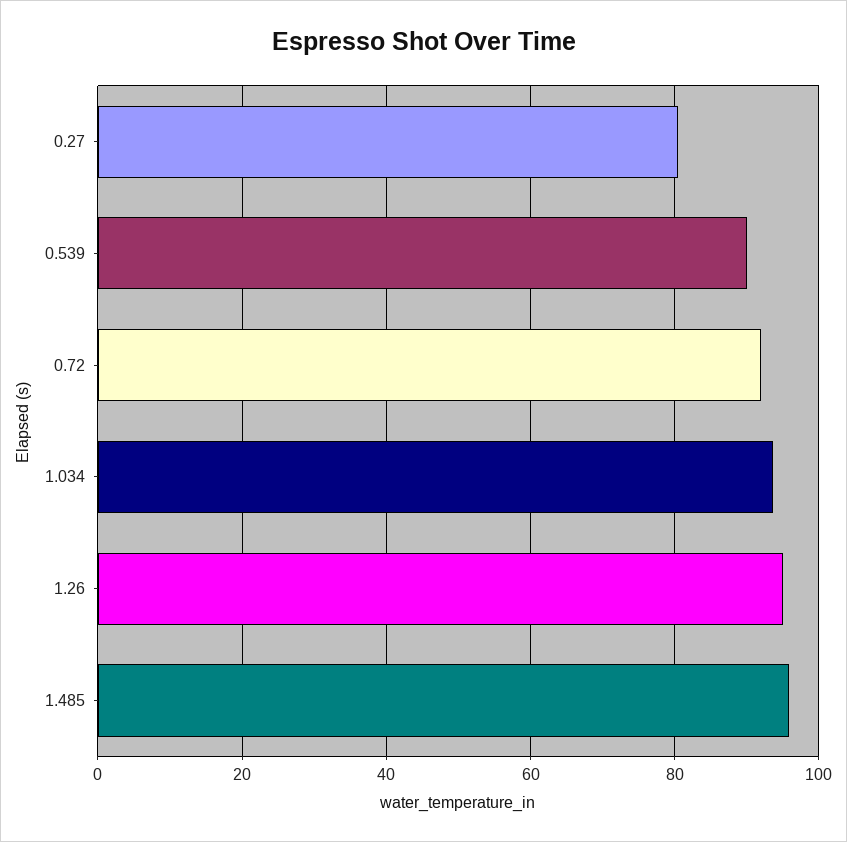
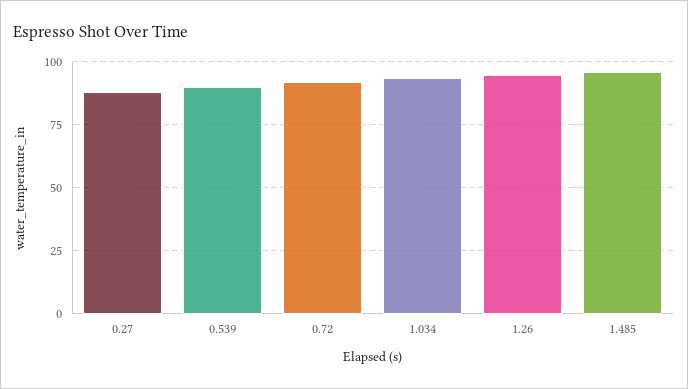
  {
-   "0.27": 80,
+   "0.27": 87.5,
    "0.539": 90,
    "0.72": 92,
    "1.034": 94,
    "1.26": 94,
    "1.485": 96
  }

